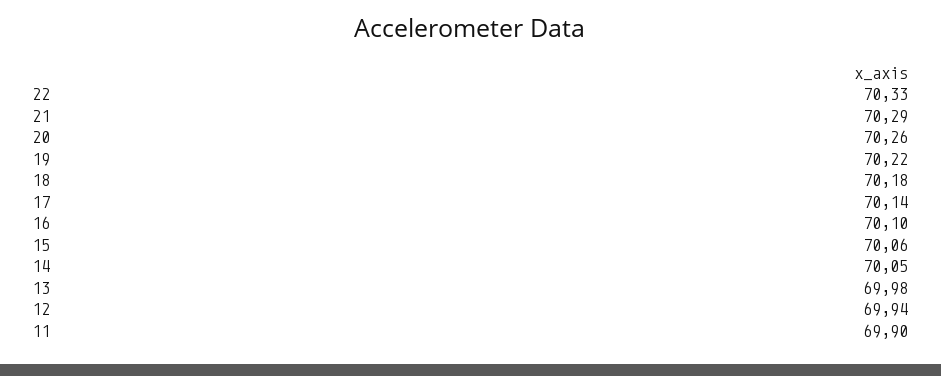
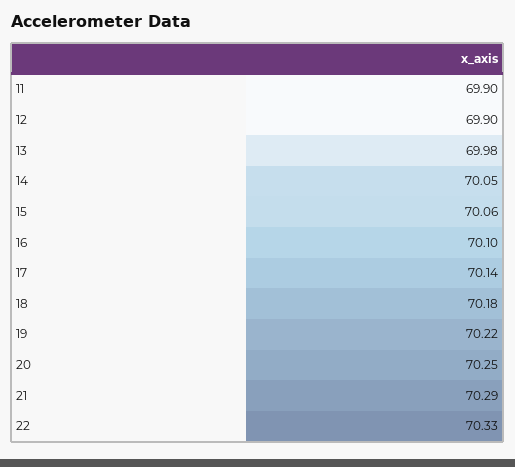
  {
    "22": 70.33,
    "21": 70.29,
-   "20": 70.26,
+   "20": 70.25,
    "19": 70.22,
    "18": 70.18,
    "17": 70.14,
    "16": 70.1,
    "15": 70.06,
    "14": 70.05,
    "13": 69.98,
-   "12": 69.94,
+   "12": 69.9,
    "11": 69.9
  }

